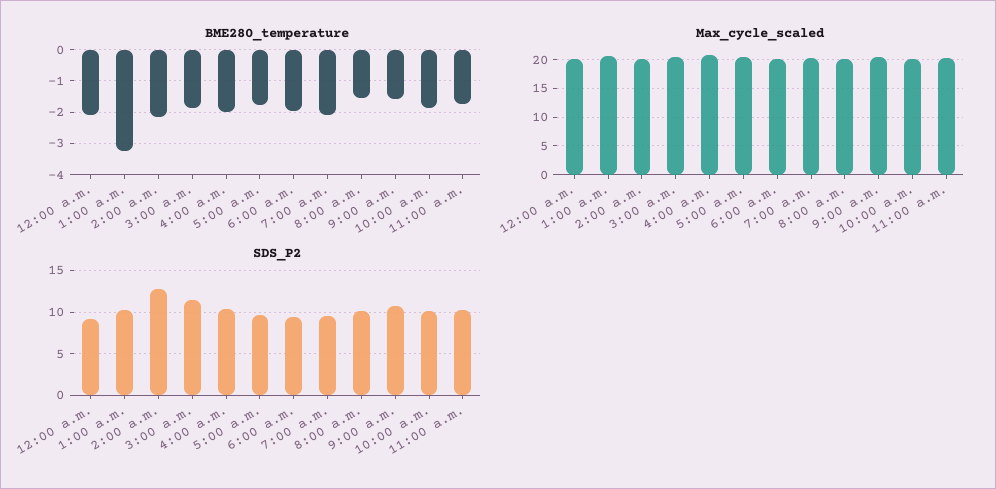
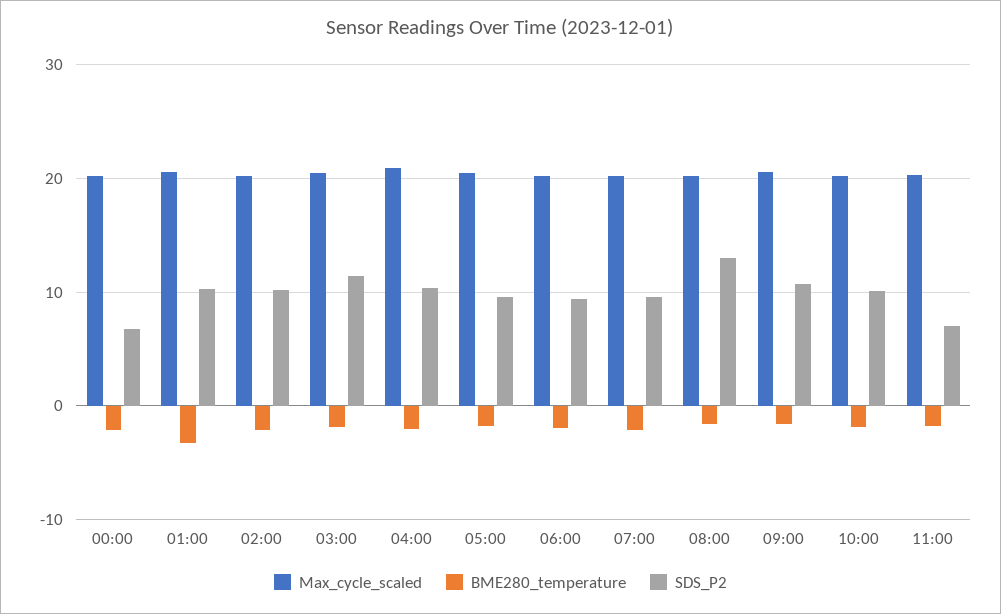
  {
    "BME280_temperature": {
      "12:00 a.m.": -2.2,
      "1:00 a.m.": -3.2,
      "2:00 a.m.": -2.2,
      "3:00 a.m.": -1.8,
      "4:00 a.m.": -2,
      "5:00 a.m.": -1.8,
      "6:00 a.m.": -2,
      "7:00 a.m.": -2.2,
      "8:00 a.m.": -1.6,
      "9:00 a.m.": -1.6,
      "10:00 a.m.": -1.8,
      "11:00 a.m.": -1.8
    },
    "Max_cycle_scaled": {
      "12:00 a.m.": 20,
      "1:00 a.m.": 21,
      "2:00 a.m.": 20,
      "3:00 a.m.": 20,
      "4:00 a.m.": 21,
      "5:00 a.m.": 20,
      "6:00 a.m.": 20,
      "7:00 a.m.": 20,
      "8:00 a.m.": 20,
      "9:00 a.m.": 21,
      "10:00 a.m.": 20,
      "11:00 a.m.": 20
    },
    "SDS_P2": {
-     "12:00 a.m.": 9,
+     "12:00 a.m.": 7,
      "1:00 a.m.": 10,
-     "2:00 a.m.": 13,
+     "2:00 a.m.": 10,
      "3:00 a.m.": 11,
      "4:00 a.m.": 10,
      "5:00 a.m.": 10,
      "6:00 a.m.": 9,
      "7:00 a.m.": 10,
-     "8:00 a.m.": 10,
+     "8:00 a.m.": 13,
      "9:00 a.m.": 11,
      "10:00 a.m.": 10,
-     "11:00 a.m.": 10
+     "11:00 a.m.": 7
    }
  }

